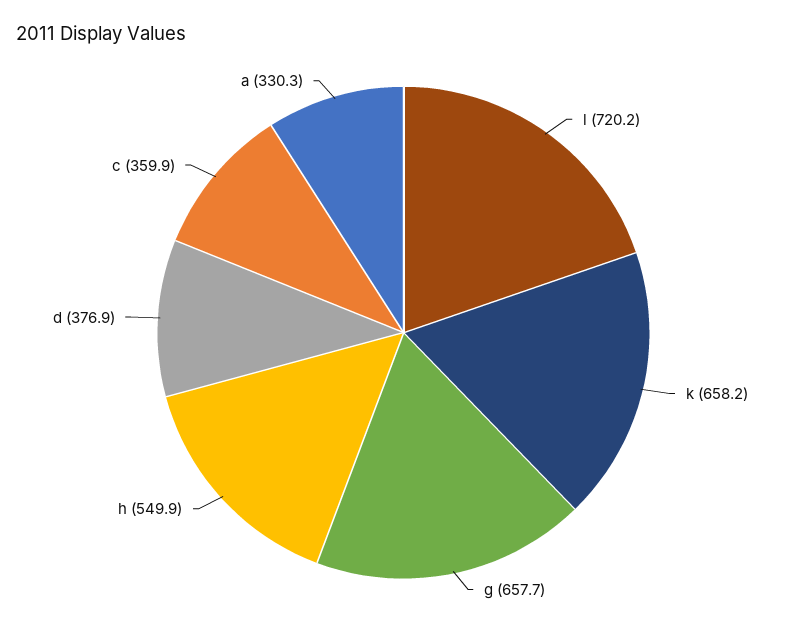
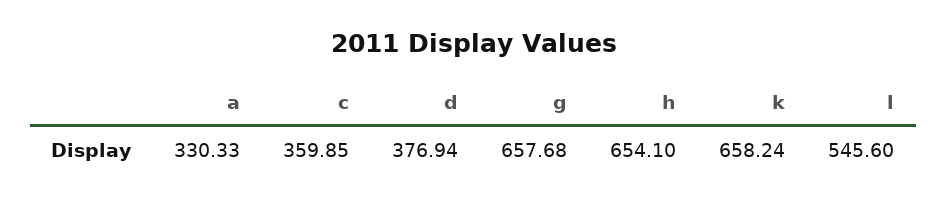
  {
-   "l": 720.2,
+   "l": 545.6,
    "k": 658.24,
    "g": 657.68,
-   "h": 549.9,
+   "h": 654.1,
    "d": 376.94,
    "c": 359.85,
    "a": 330.33
  }

